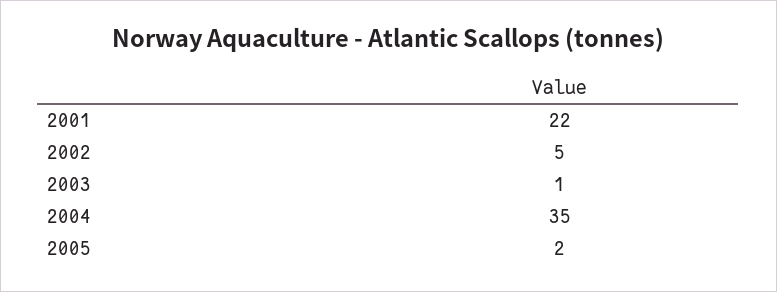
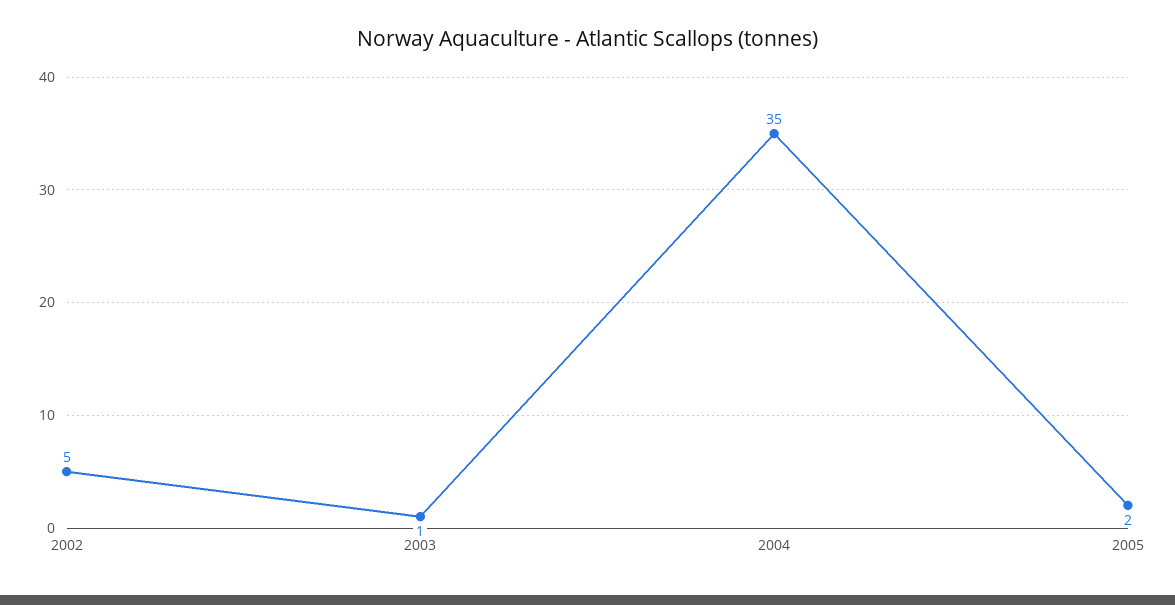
  {
-   "2001": 22,
    "2002": 5,
    "2003": 1,
    "2004": 35,
    "2005": 2
  }

